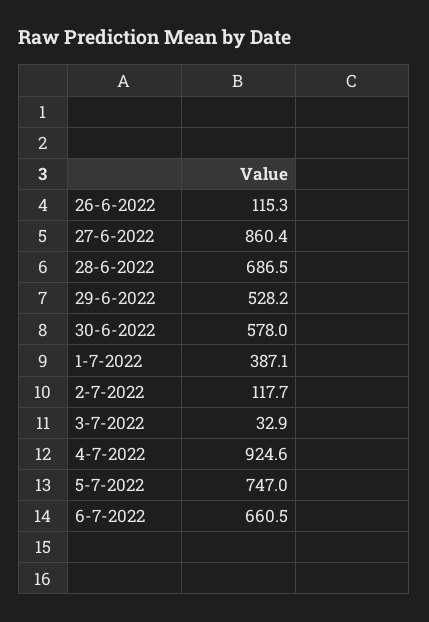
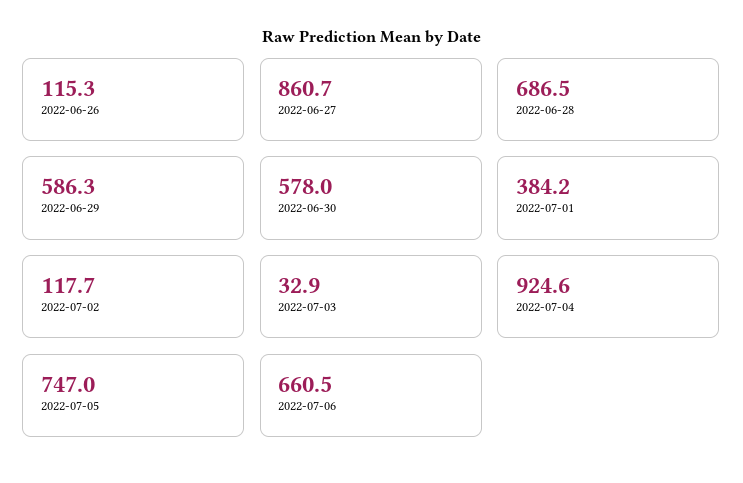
  {
    "26-6-2022": 115.3,
-   "27-6-2022": 860.4,
+   "27-6-2022": 860.7,
    "28-6-2022": 686.5,
-   "29-6-2022": 528.2,
+   "29-6-2022": 586.3,
    "30-6-2022": 578,
-   "1-7-2022": 387.1,
+   "1-7-2022": 384.2,
    "2-7-2022": 117.7,
    "3-7-2022": 32.9,
    "4-7-2022": 924.6,
    "5-7-2022": 747,
    "6-7-2022": 660.5
  }

